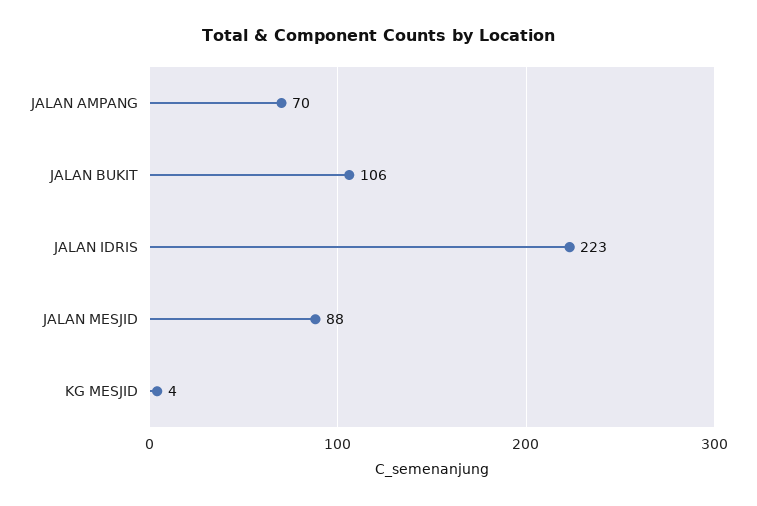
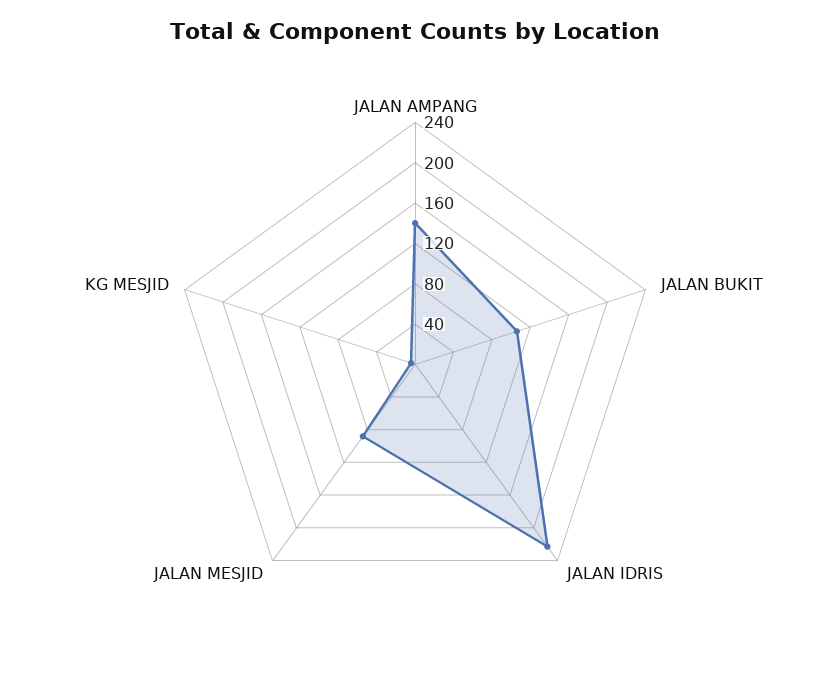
  {
-   "JALAN AMPANG": 70,
+   "JALAN AMPANG": 140,
    "JALAN BUKIT": 106,
    "JALAN IDRIS": 223,
    "JALAN MESJID": 88,
    "KG MESJID": 4
  }

